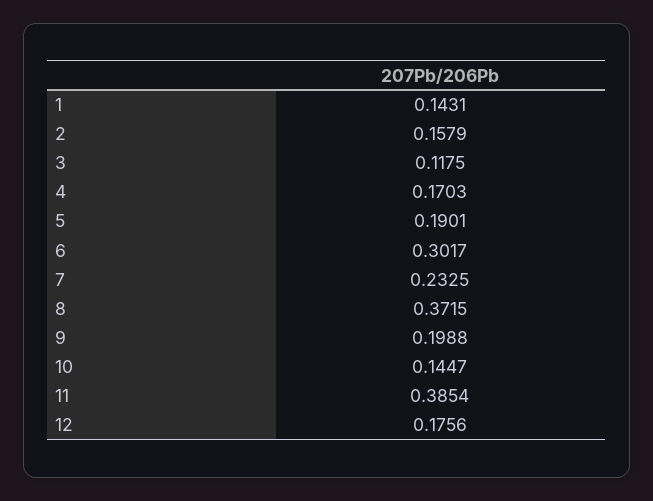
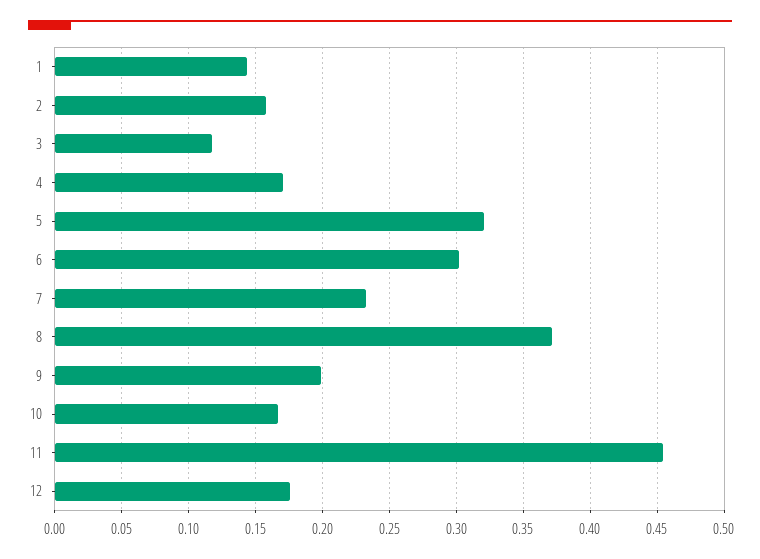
  {
    "1": 0.1431,
    "2": 0.1579,
    "3": 0.1175,
    "4": 0.1703,
-   "5": 0.1901,
+   "5": 0.32,
    "6": 0.3017,
    "7": 0.2325,
    "8": 0.3715,
    "9": 0.1988,
-   "10": 0.1447,
+   "10": 0.165,
-   "11": 0.3854,
+   "11": 0.455,
    "12": 0.1756
  }

